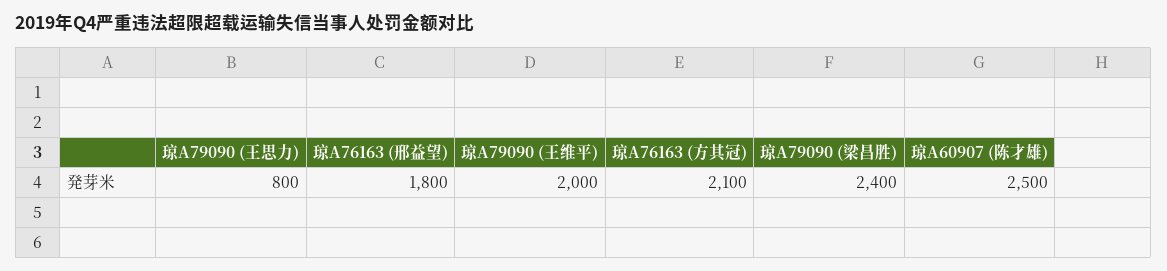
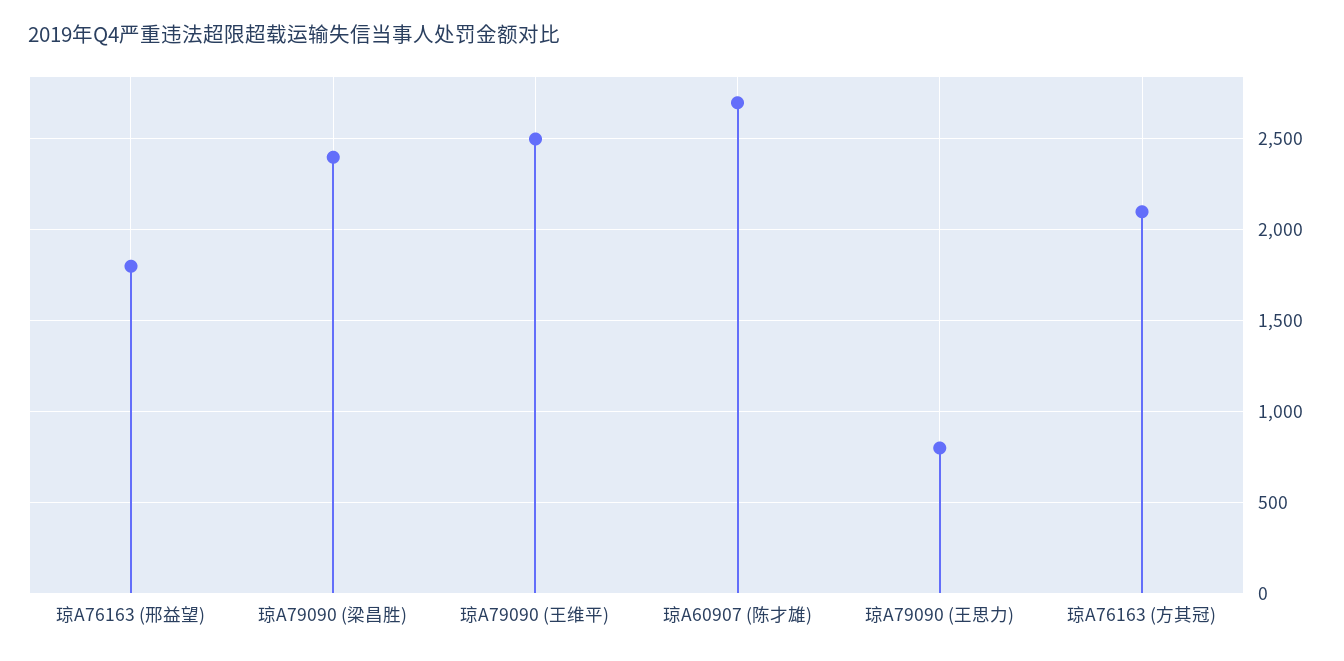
  {
    "琼A79090 (王思力)": 800,
    "琼A76163 (邢益望)": 1800,
-   "琼A79090 (王维平)": 2000,
+   "琼A79090 (王维平)": 2500,
    "琼A76163 (方其冠)": 2100,
    "琼A79090 (梁昌胜)": 2400,
-   "琼A60907 (陈才雄)": 2500
+   "琼A60907 (陈才雄)": 2700
  }

